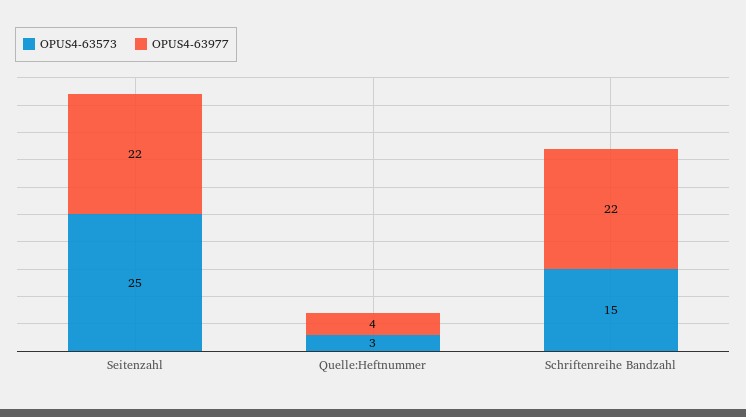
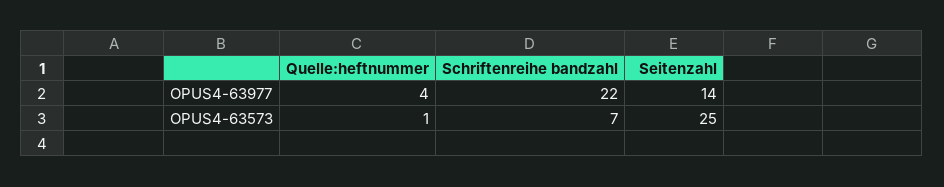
  {
    "OPUS4-63573": {
      "Seitenzahl": 25,
-     "Quelle:Heftnummer": 3,
+     "Quelle:Heftnummer": 1,
-     "Schriftenreihe Bandzahl": 15
+     "Schriftenreihe Bandzahl": 7
    },
    "OPUS4-63977": {
-     "Seitenzahl": 22,
+     "Seitenzahl": 14,
      "Quelle:Heftnummer": 4,
      "Schriftenreihe Bandzahl": 22
    }
  }

